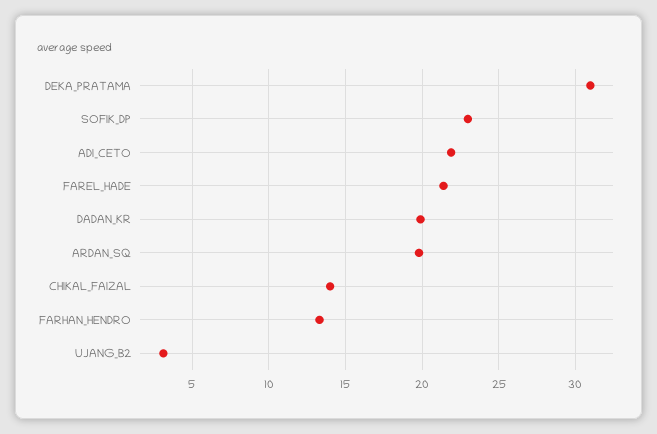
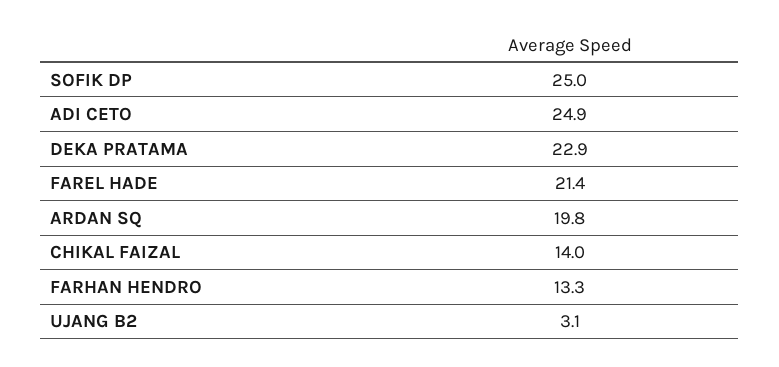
  {
-   "DEKA_PRATAMA": 31,
+   "DEKA_PRATAMA": 22.9,
-   "SOFIK_DP": 23,
+   "SOFIK_DP": 25,
-   "ADI_CETO": 22,
+   "ADI_CETO": 24.9,
    "FAREL_HADE": 21.4,
-   "DADAN_KR": 20,
    "ARDAN_SQ": 19.8,
    "CHIKAL_FAIZAL": 14,
    "FARHAN_HENDRO": 13.3,
    "UJANG_B2": 3.1
  }

